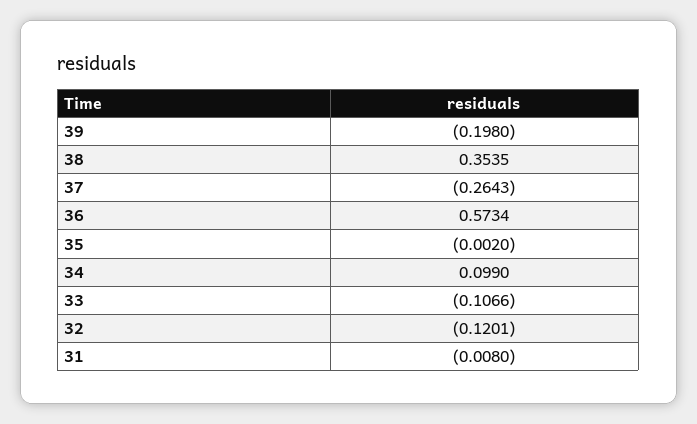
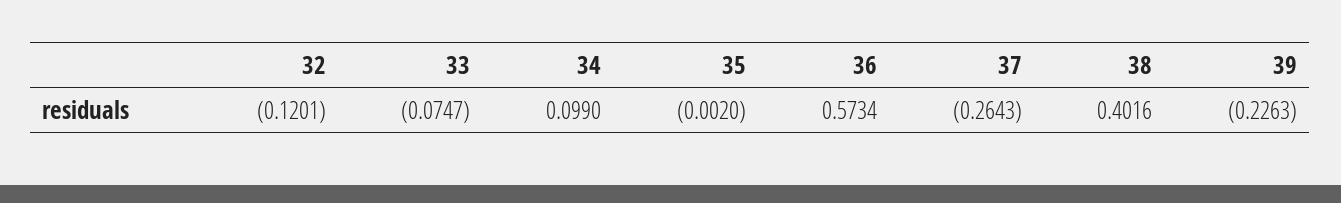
  {
-   "39": -0.198,
+   "39": -0.2263,
-   "38": 0.3535,
+   "38": 0.4016,
    "37": -0.2643,
    "36": 0.5734,
    "35": -0.002,
    "34": 0.099,
-   "33": -0.1066,
+   "33": -0.0747,
-   "32": -0.1201,
+   "32": -0.1201
-   "31": -0.008
  }

